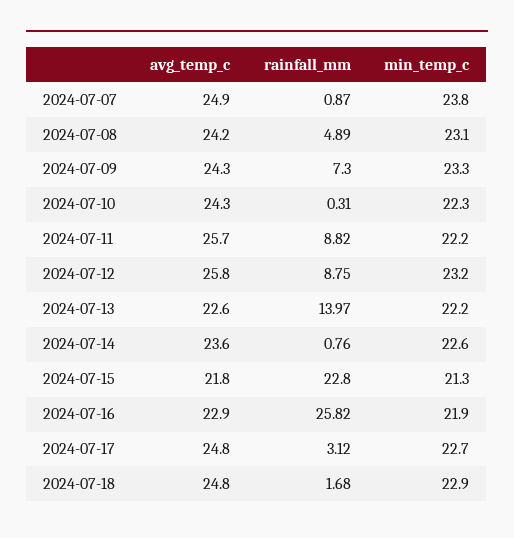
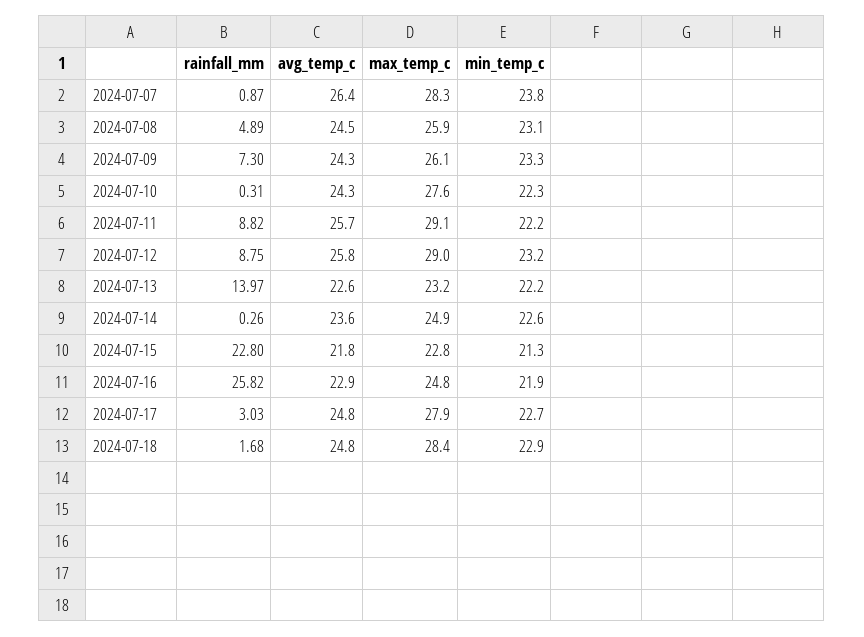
  {
    "avg_temp_c": {
-     "2024-07-07": 24.9,
+     "2024-07-07": 26.4,
-     "2024-07-08": 24.2,
+     "2024-07-08": 24.5,
      "2024-07-09": 24.3,
      "2024-07-10": 24.3,
      "2024-07-11": 25.7,
      "2024-07-12": 25.8,
      "2024-07-13": 22.6,
      "2024-07-14": 23.6,
      "2024-07-15": 21.8,
      "2024-07-16": 22.9,
      "2024-07-17": 24.8,
      "2024-07-18": 24.8
    },
    "rainfall_mm": {
      "2024-07-07": 0.87,
      "2024-07-08": 4.89,
      "2024-07-09": 7.3,
      "2024-07-10": 0.31,
      "2024-07-11": 8.82,
      "2024-07-12": 8.75,
      "2024-07-13": 13.97,
-     "2024-07-14": 0.76,
+     "2024-07-14": 0.26,
      "2024-07-15": 22.8,
      "2024-07-16": 25.82,
-     "2024-07-17": 3.12,
+     "2024-07-17": 3.03,
      "2024-07-18": 1.68
    },
    "min_temp_c": {
      "2024-07-07": 23.8,
      "2024-07-08": 23.1,
      "2024-07-09": 23.3,
      "2024-07-10": 22.3,
      "2024-07-11": 22.2,
      "2024-07-12": 23.2,
      "2024-07-13": 22.2,
      "2024-07-14": 22.6,
      "2024-07-15": 21.3,
      "2024-07-16": 21.9,
      "2024-07-17": 22.7,
      "2024-07-18": 22.9
-   }
+   },
+   "max_temp_c": {
+     "2024-07-07": 28.3,
+     "2024-07-08": 25.9,
+     "2024-07-09": 26.1,
+     "2024-07-10": 27.6,
+     "2024-07-11": 29.1,
+     "2024-07-12": 29,
+     "2024-07-13": 23.2,
+     "2024-07-14": 24.9,
+     "2024-07-15": 22.8,
+     "2024-07-16": 24.8,
+     "2024-07-17": 27.9,
+     "2024-07-18": 28.4
+   }
  }

